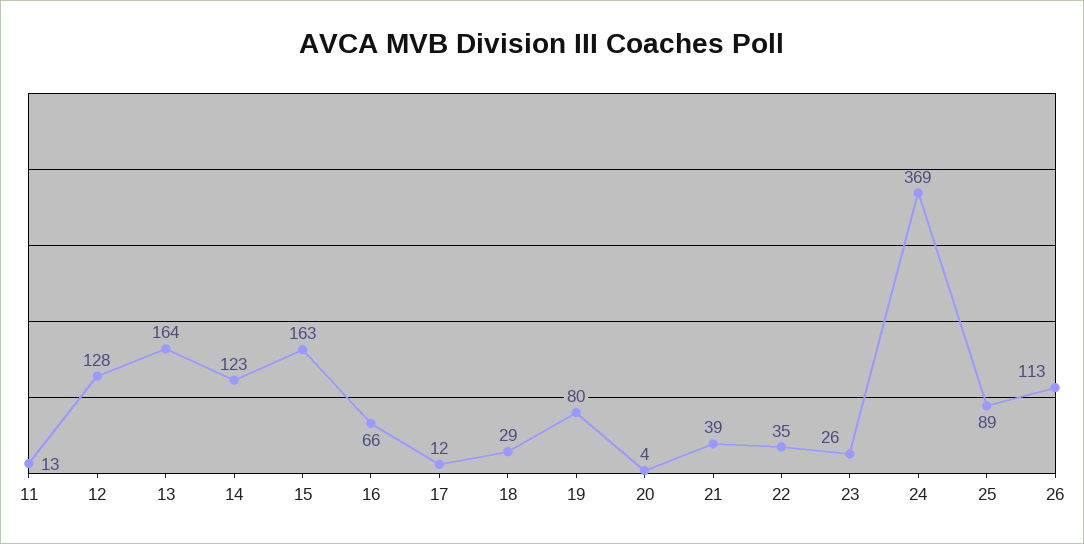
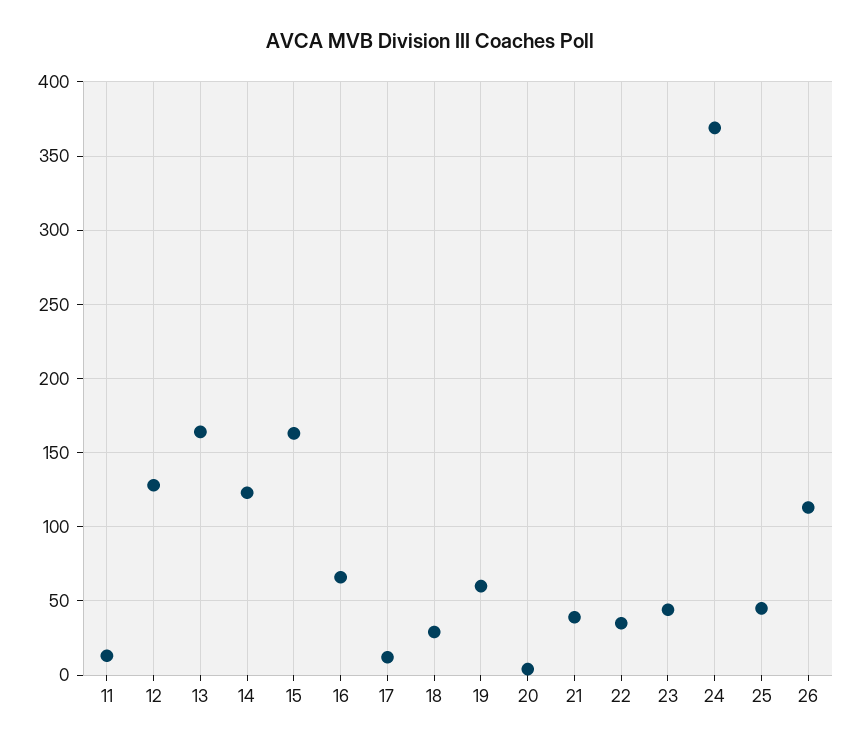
  {
    "11": 13,
    "12": 128,
    "13": 164,
    "14": 123,
    "15": 163,
    "16": 66,
    "17": 12,
    "18": 29,
-   "19": 80,
+   "19": 60,
    "20": 4,
    "21": 39,
    "22": 35,
-   "23": 26,
+   "23": 45,
    "24": 369,
-   "25": 89,
+   "25": 45,
    "26": 113
  }

